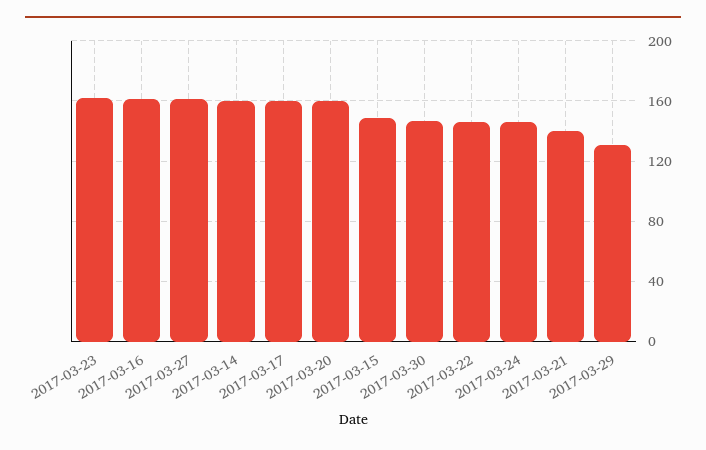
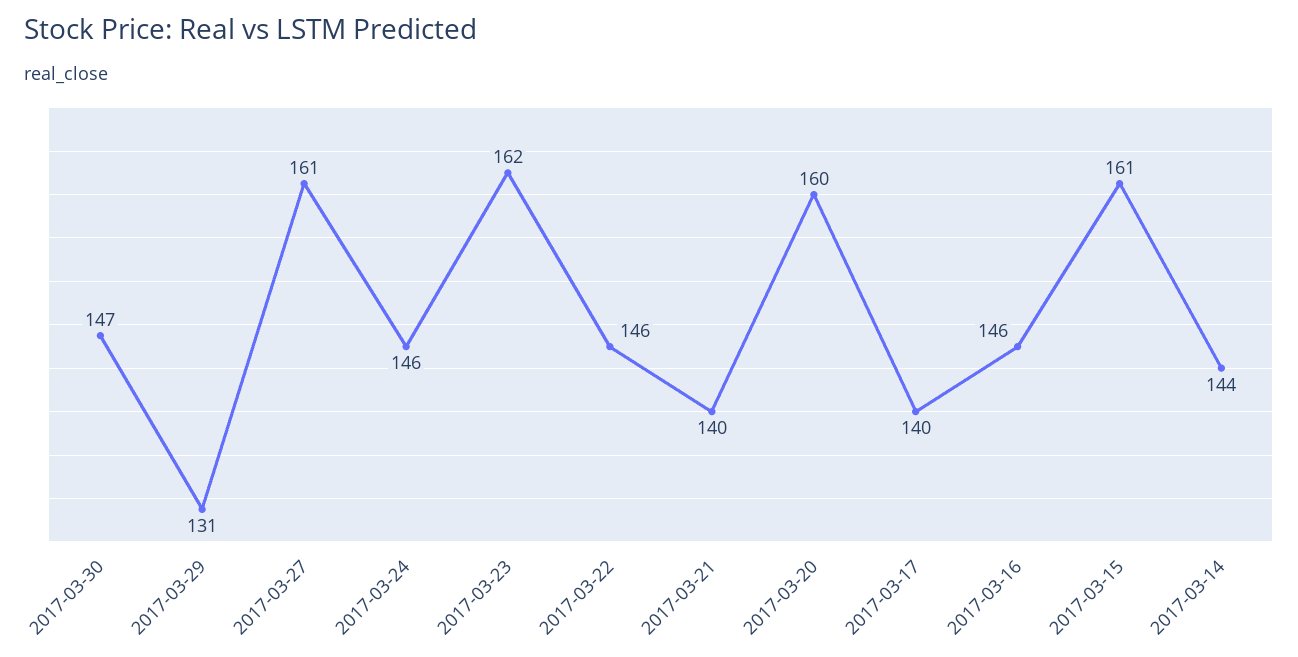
  {
    "2017-03-23": 162,
-   "2017-03-16": 160,
+   "2017-03-16": 146,
    "2017-03-27": 161,
-   "2017-03-14": 160,
+   "2017-03-14": 144,
-   "2017-03-17": 160,
+   "2017-03-17": 140,
    "2017-03-20": 160,
-   "2017-03-15": 150,
+   "2017-03-15": 161,
    "2017-03-30": 147,
    "2017-03-22": 146,
    "2017-03-24": 146,
    "2017-03-21": 140,
    "2017-03-29": 131
  }

